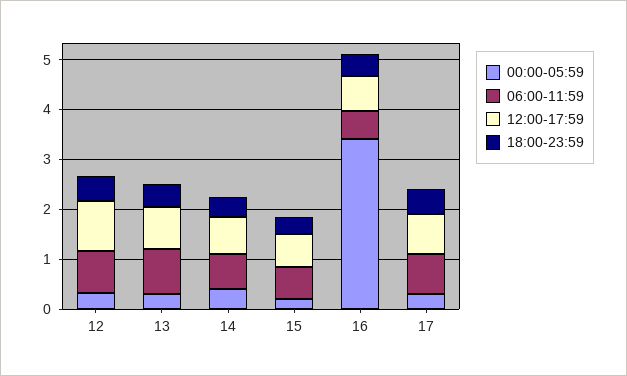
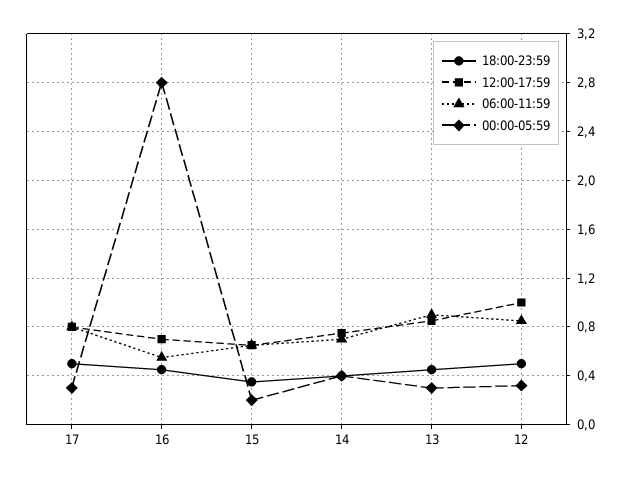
  {
    "00:00-05:59": {
      "12": 0.3,
      "13": 0.3,
      "14": 0.4,
      "15": 0.2,
-     "16": 3.4,
+     "16": 2.8,
      "17": 0.3
    },
    "06:00-11:59": {
      "12": 0.85,
      "13": 0.9,
      "14": 0.7,
      "15": 0.65,
      "16": 0.55,
      "17": 0.8
    },
    "12:00-17:59": {
      "12": 1,
      "13": 0.85,
      "14": 0.75,
      "15": 0.65,
      "16": 0.7,
      "17": 0.8
    },
    "18:00-23:59": {
      "12": 0.5,
      "13": 0.45,
      "14": 0.4,
      "15": 0.35,
      "16": 0.45,
      "17": 0.5
    }
  }

